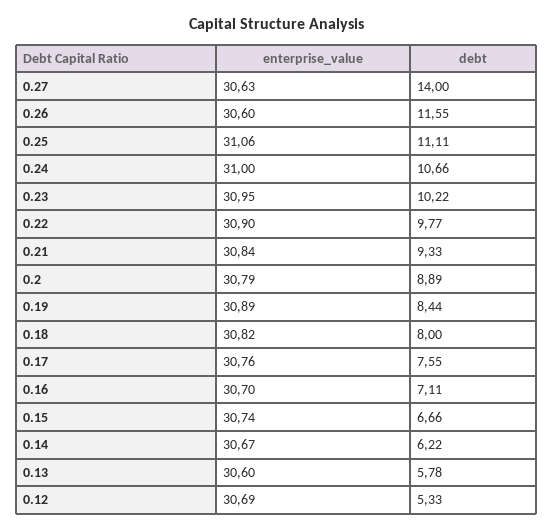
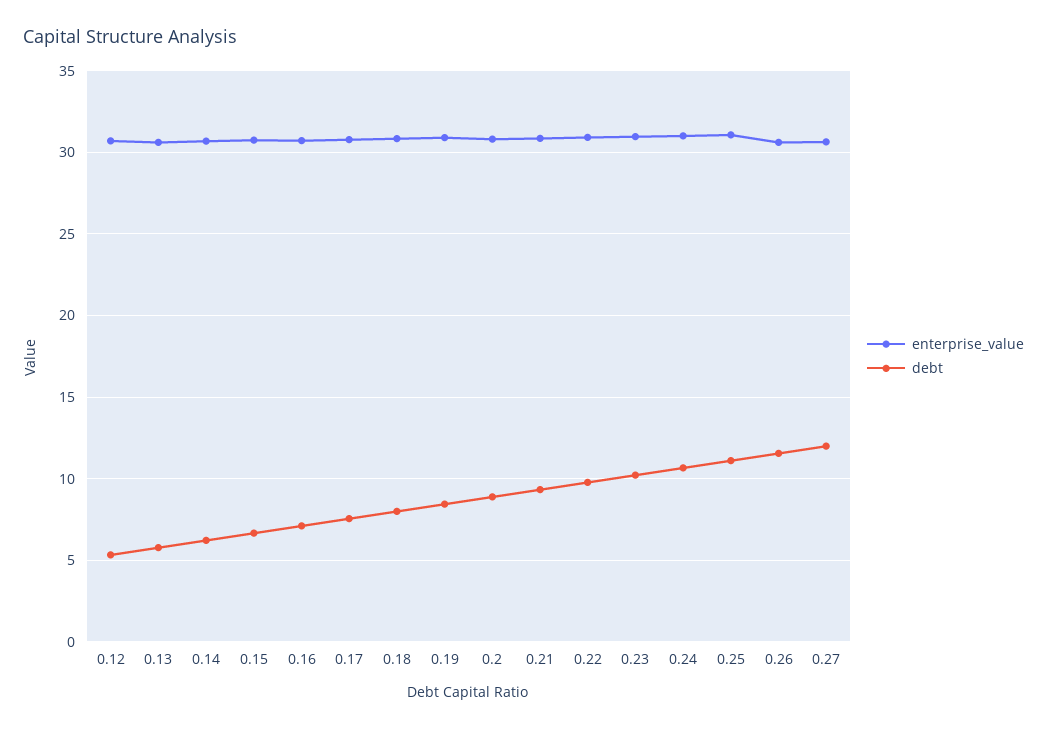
  {
    "enterprise_value": {
      "0.27": 30.63,
      "0.26": 30.6,
      "0.25": 31.06,
      "0.24": 31,
      "0.23": 30.95,
      "0.22": 30.9,
      "0.21": 30.84,
      "0.2": 30.79,
      "0.19": 30.89,
      "0.18": 30.82,
      "0.17": 30.76,
      "0.16": 30.7,
      "0.15": 30.74,
      "0.14": 30.67,
      "0.13": 30.6,
      "0.12": 30.69
    },
    "debt": {
-     "0.27": 14,
+     "0.27": 12,
      "0.26": 11.55,
      "0.25": 11.11,
      "0.24": 10.66,
      "0.23": 10.22,
      "0.22": 9.77,
      "0.21": 9.33,
      "0.2": 8.89,
      "0.19": 8.44,
      "0.18": 8,
      "0.17": 7.55,
      "0.16": 7.11,
      "0.15": 6.66,
      "0.14": 6.22,
      "0.13": 5.78,
      "0.12": 5.33
    }
  }

